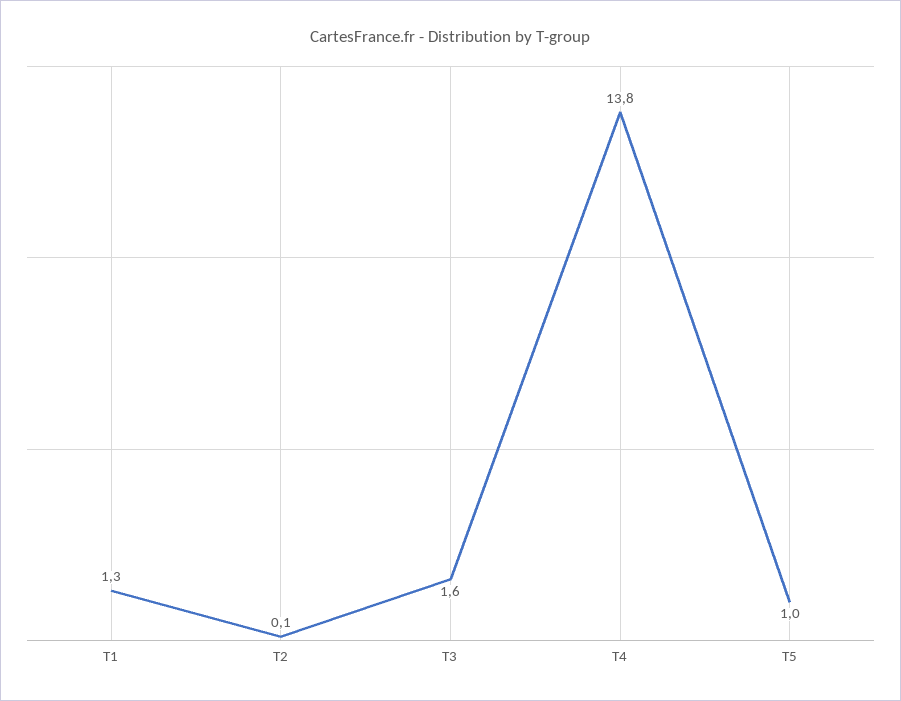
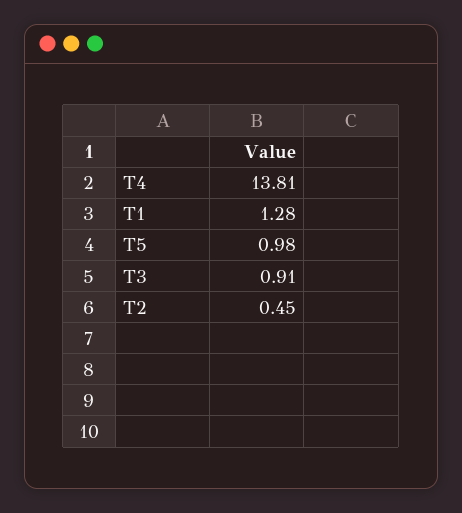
  {
    "T1": 1.28,
-   "T2": 0.1,
+   "T2": 0.45,
-   "T3": 1.6,
+   "T3": 0.91,
    "T4": 13.81,
    "T5": 0.98
  }

